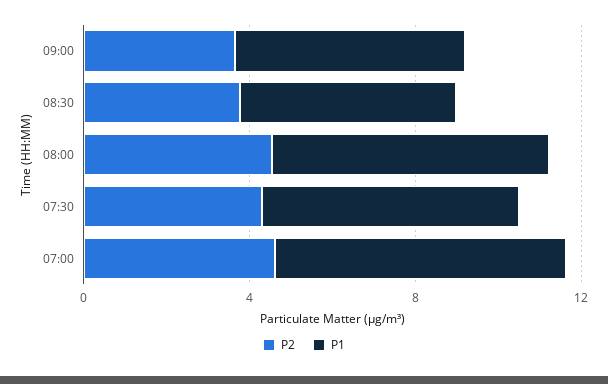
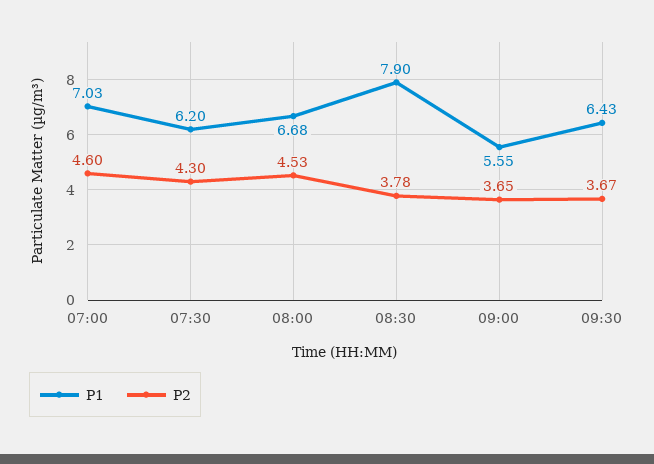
  {
    "P2": {
      "09:00": 3.65,
      "08:30": 3.78,
      "08:00": 4.53,
      "07:30": 4.3,
-     "07:00": 4.6
+     "07:00": 4.6,
+     "09:30": 3.67
    },
    "P1": {
      "09:00": 5.55,
-     "08:30": 5,
+     "08:30": 7.9,
      "08:00": 6.68,
      "07:30": 6.2,
-     "07:00": 7.03
+     "07:00": 7.03,
+     "09:30": 6.43
    }
  }

